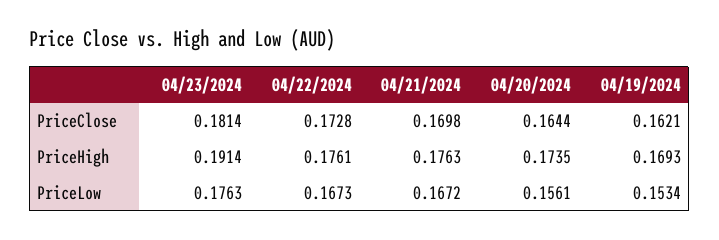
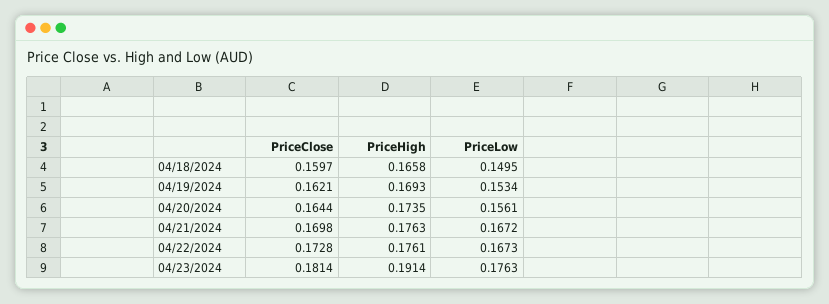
  {
    "04/23/2024": {
      "PriceClose": 0.1814,
      "PriceHigh": 0.1914,
      "PriceLow": 0.1763
    },
    "04/22/2024": {
      "PriceClose": 0.1728,
      "PriceHigh": 0.1761,
      "PriceLow": 0.1673
    },
    "04/21/2024": {
      "PriceClose": 0.1698,
      "PriceHigh": 0.1763,
      "PriceLow": 0.1672
    },
    "04/20/2024": {
      "PriceClose": 0.1644,
      "PriceHigh": 0.1735,
      "PriceLow": 0.1561
    },
    "04/19/2024": {
      "PriceClose": 0.1621,
      "PriceHigh": 0.1693,
      "PriceLow": 0.1534
-   }
+   },
+   "04/18/2024": {
+     "PriceClose": 0.1597,
+     "PriceHigh": 0.1658,
+     "PriceLow": 0.1495
+   }
  }

